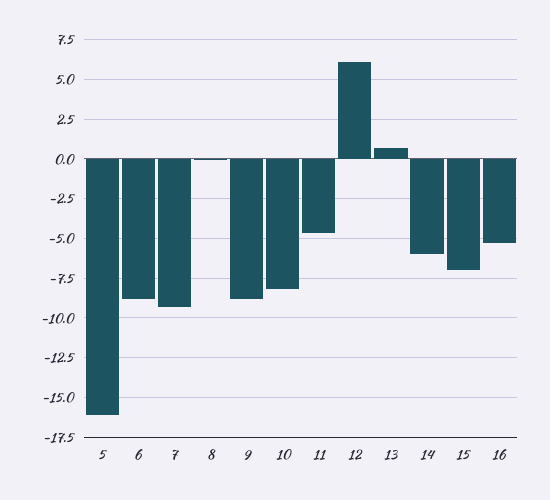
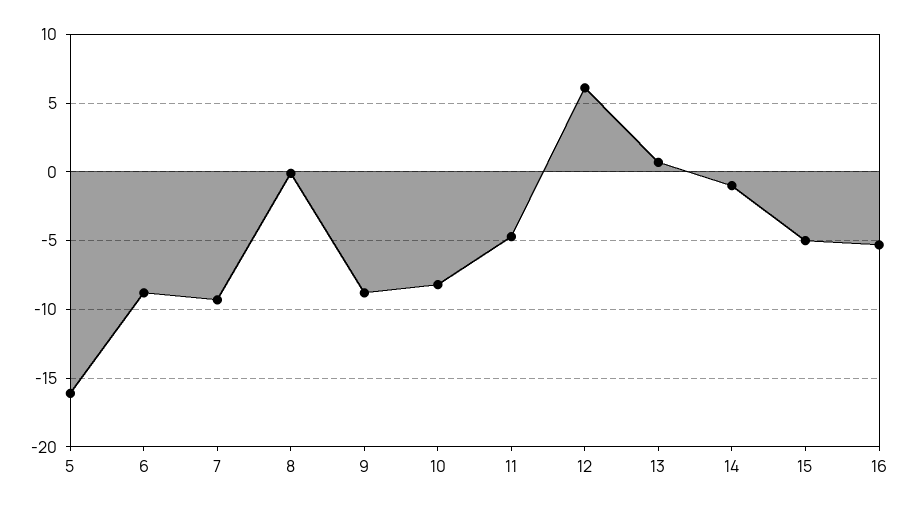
  {
    "5": -16,
    "6": -9,
    "7": -9.5,
    "8": 0,
    "9": -9,
    "10": -8,
    "11": -4.5,
    "12": 6,
    "13": 0.5,
-   "14": -6,
+   "14": -1,
-   "15": -7,
+   "15": -5,
    "16": -5.5
  }

